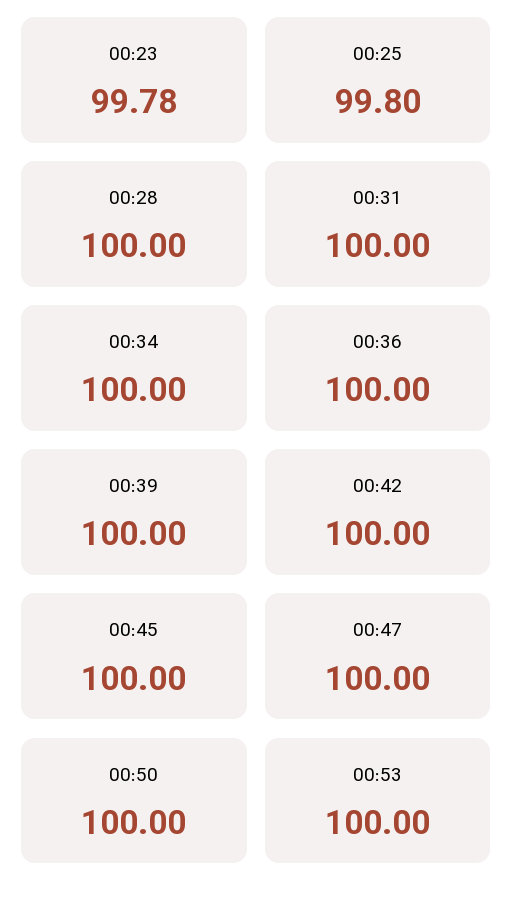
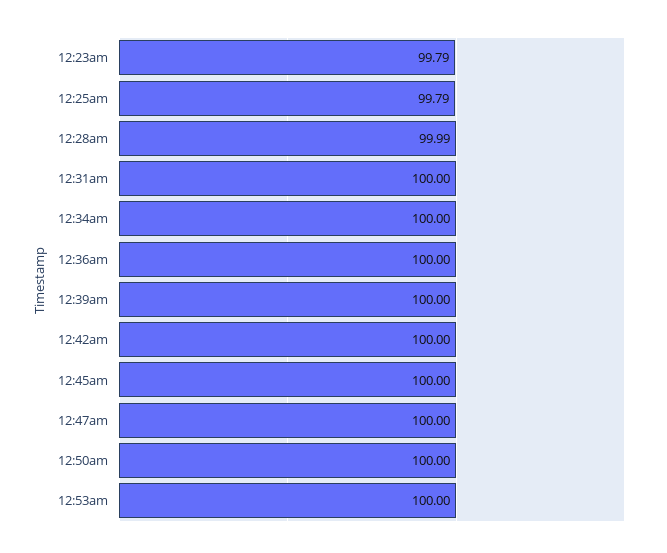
  {
-   "00:23": 99.78,
+   "00:23": 99.79,
-   "00:25": 99.8,
+   "00:25": 99.79,
-   "00:28": 100,
+   "00:28": 99.99,
    "00:31": 100,
    "00:34": 100,
    "00:36": 100,
    "00:39": 100,
    "00:42": 100,
    "00:45": 100,
    "00:47": 100,
    "00:50": 100,
    "00:53": 100
  }

